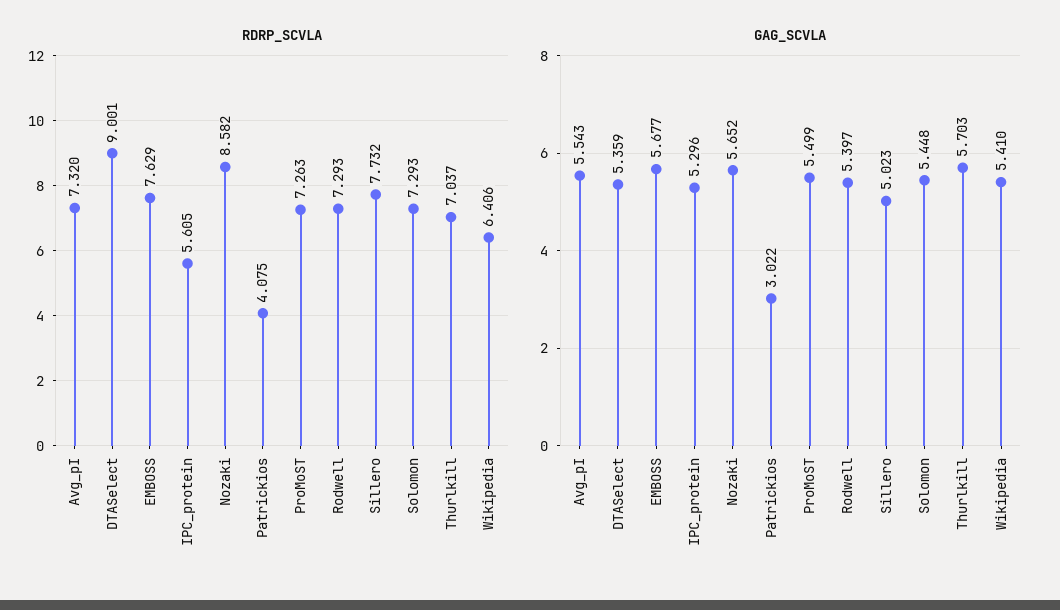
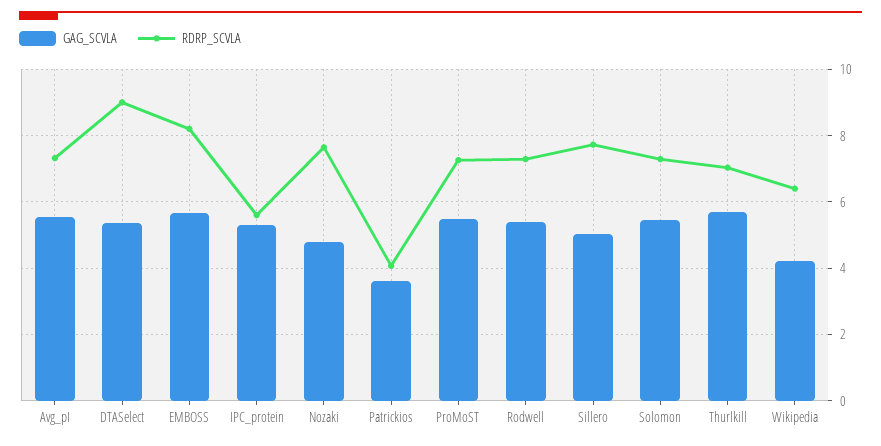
  {
    "RDRP_SCVLA": {
      "Avg_pI": 7.32,
      "DTASelect": 9.001,
-     "EMBOSS": 7.629,
+     "EMBOSS": 8.2,
      "IPC_protein": 5.605,
-     "Nozaki": 8.582,
+     "Nozaki": 7.6,
      "Patrickios": 4.075,
      "ProMoST": 7.263,
      "Rodwell": 7.293,
      "Sillero": 7.732,
      "Solomon": 7.293,
      "Thurlkill": 7.037,
      "Wikipedia": 6.406
    },
    "GAG_SCVLA": {
      "Avg_pI": 5.543,
      "DTASelect": 5.359,
      "EMBOSS": 5.677,
      "IPC_protein": 5.296,
-     "Nozaki": 5.652,
+     "Nozaki": 4.8,
-     "Patrickios": 3.022,
+     "Patrickios": 3.6,
      "ProMoST": 5.499,
      "Rodwell": 5.397,
      "Sillero": 5.023,
      "Solomon": 5.448,
      "Thurlkill": 5.703,
-     "Wikipedia": 5.41
+     "Wikipedia": 4.2
    }
  }

